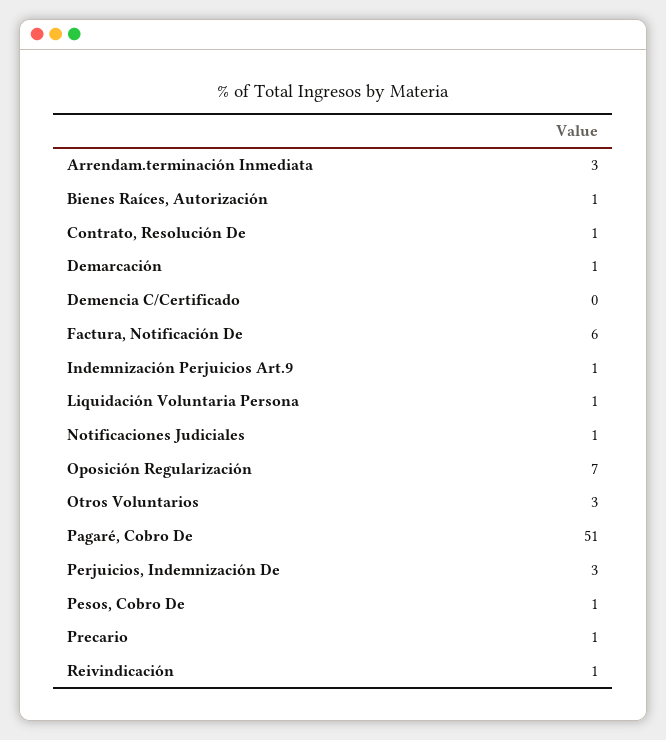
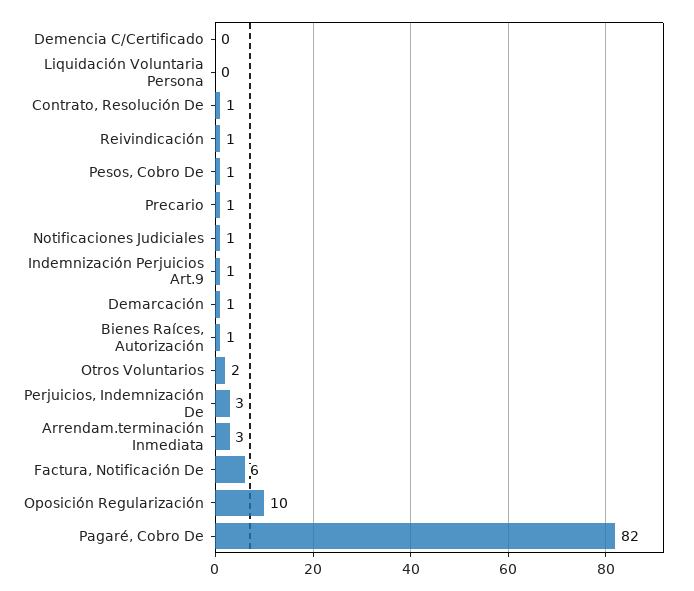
  {
    "Arrendam.terminación Inmediata": 3,
    "Bienes Raíces, Autorización": 1,
    "Contrato, Resolución De": 1,
    "Demarcación": 1,
    "Demencia C/Certificado": 0,
    "Factura, Notificación De": 6,
    "Indemnización Perjuicios Art.9": 1,
-   "Liquidación Voluntaria Persona": 1,
+   "Liquidación Voluntaria Persona": 0,
    "Notificaciones Judiciales": 1,
-   "Oposición Regularización": 7,
+   "Oposición Regularización": 10,
-   "Otros Voluntarios": 3,
+   "Otros Voluntarios": 2,
-   "Pagaré, Cobro De": 51,
+   "Pagaré, Cobro De": 82,
    "Perjuicios, Indemnización De": 3,
    "Pesos, Cobro De": 1,
    "Precario": 1,
    "Reivindicación": 1
  }

